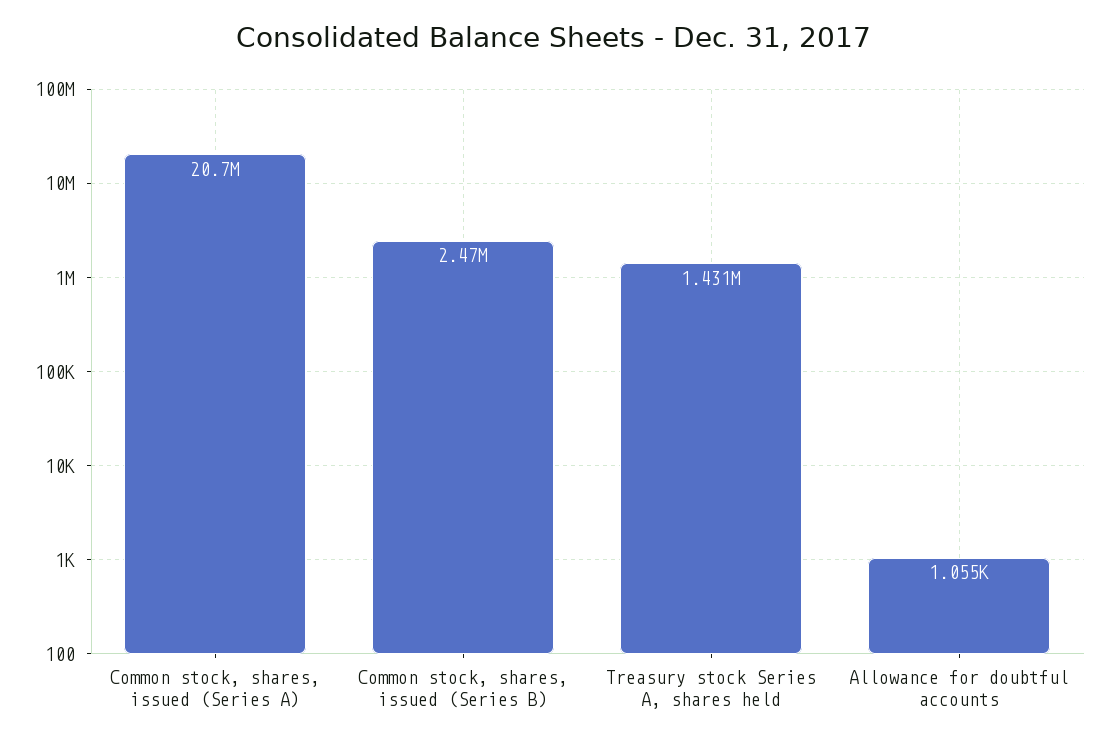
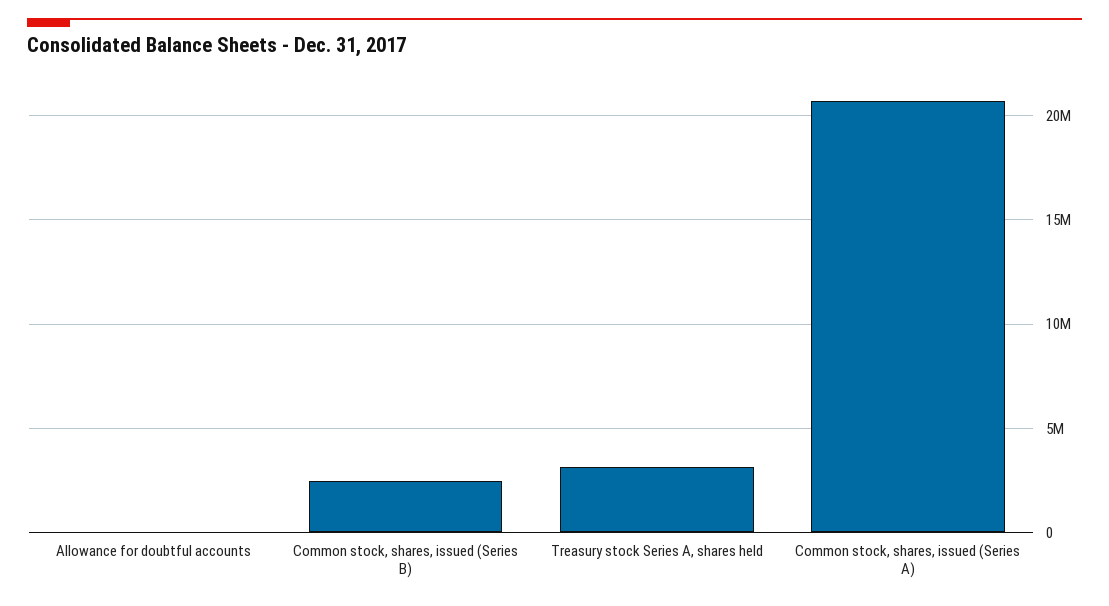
  {
    "Common stock, shares, issued (Series A)": 20700000,
    "Common stock, shares, issued (Series B)": 2470000,
-   "Treasury stock Series A, shares held": 1431000,
+   "Treasury stock Series A, shares held": 3000000,
    "Allowance for doubtful accounts": 1055
  }

